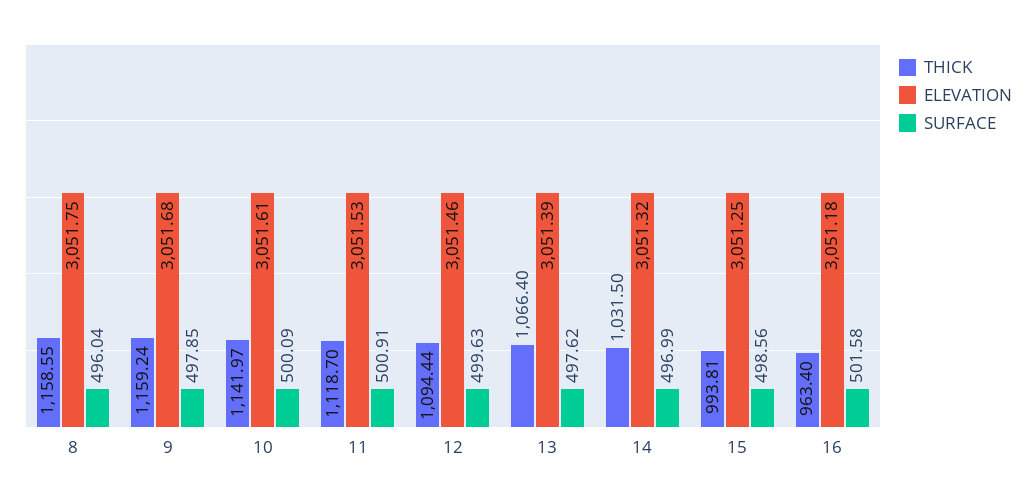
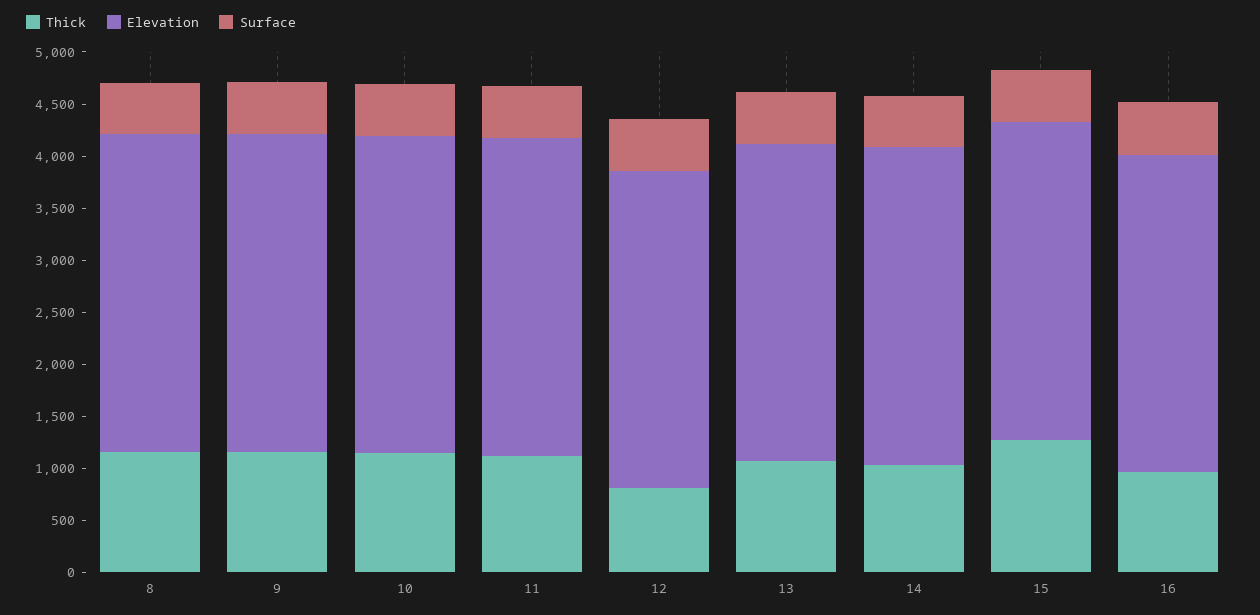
  {
    "THICK": {
      "8": 1158.55,
      "9": 1159.24,
      "10": 1141.97,
      "11": 1118.7,
-     "12": 1094.44,
+     "12": 800,
      "13": 1066.4,
      "14": 1031.5,
-     "15": 993.81,
+     "15": 1300,
      "16": 963.4
    },
    "ELEVATION": {
      "8": 3051.75,
      "9": 3051.68,
      "10": 3051.61,
      "11": 3051.53,
      "12": 3051.46,
      "13": 3051.39,
      "14": 3051.32,
      "15": 3051.25,
      "16": 3051.18
    },
    "SURFACE": {
      "8": 496.04,
      "9": 497.85,
      "10": 500.09,
      "11": 500.91,
      "12": 499.63,
      "13": 497.62,
      "14": 496.99,
      "15": 498.56,
      "16": 501.58
    }
  }

